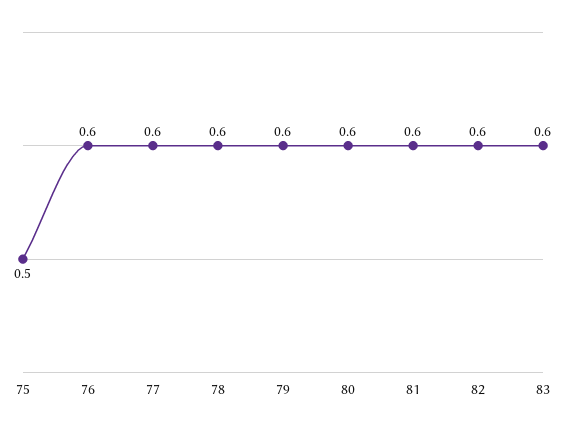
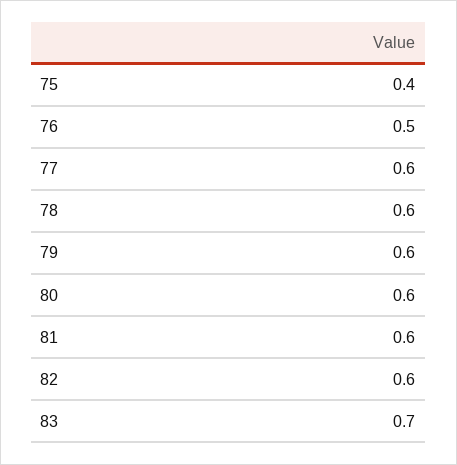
  {
-   "75": 0.5,
+   "75": 0.4,
-   "76": 0.6,
+   "76": 0.5,
    "77": 0.6,
    "78": 0.6,
    "79": 0.6,
    "80": 0.6,
    "81": 0.6,
    "82": 0.6,
-   "83": 0.6
+   "83": 0.7
  }

